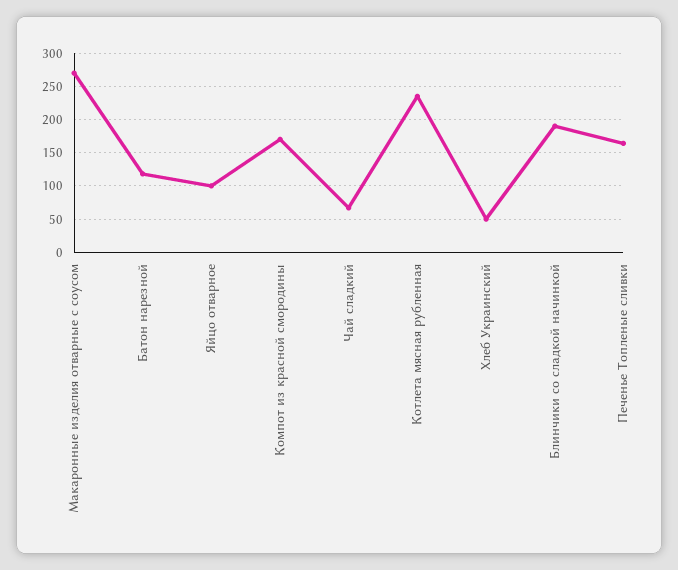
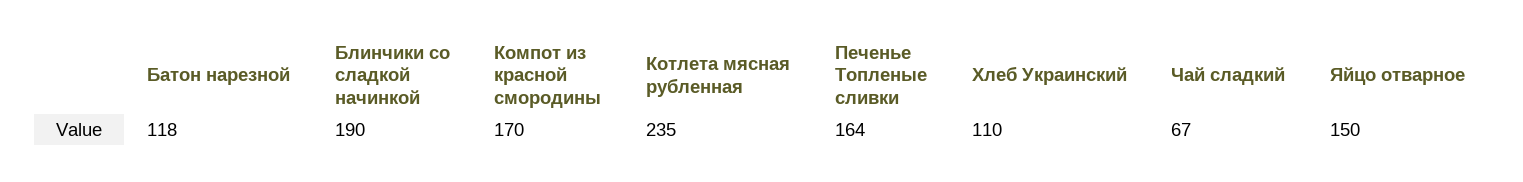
  {
-   "Макаронные изделия отварные с соусом": 270,
    "Батон нарезной": 118,
-   "Яйцо отварное": 100,
+   "Яйцо отварное": 150,
    "Компот из красной смородины": 170,
    "Чай сладкий": 67,
    "Котлета мясная рубленная": 235,
-   "Хлеб Украинский": 50,
+   "Хлеб Украинский": 110,
    "Блинчики со сладкой начинкой": 190,
    "Печенье Топленые сливки": 164
  }

